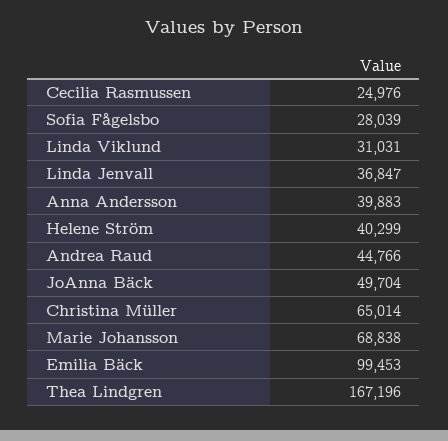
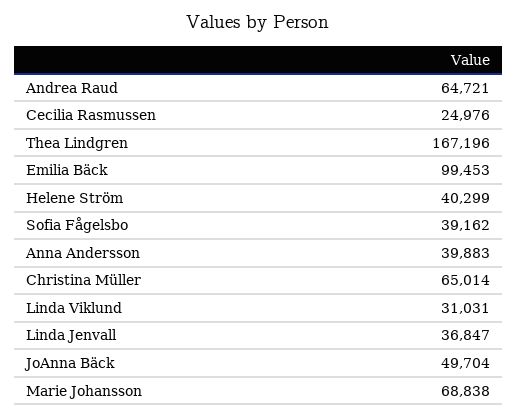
  {
    "Cecilia Rasmussen": 24976,
-   "Sofia Fågelsbo": 28039,
+   "Sofia Fågelsbo": 39162,
    "Linda Viklund": 31031,
    "Linda Jenvall": 36847,
    "Anna Andersson": 39883,
    "Helene Ström": 40299,
-   "Andrea Raud": 44766,
+   "Andrea Raud": 64721,
    "JoAnna Bäck": 49704,
    "Christina Müller": 65014,
    "Marie Johansson": 68838,
    "Emilia Bäck": 99453,
    "Thea Lindgren": 167196
  }

